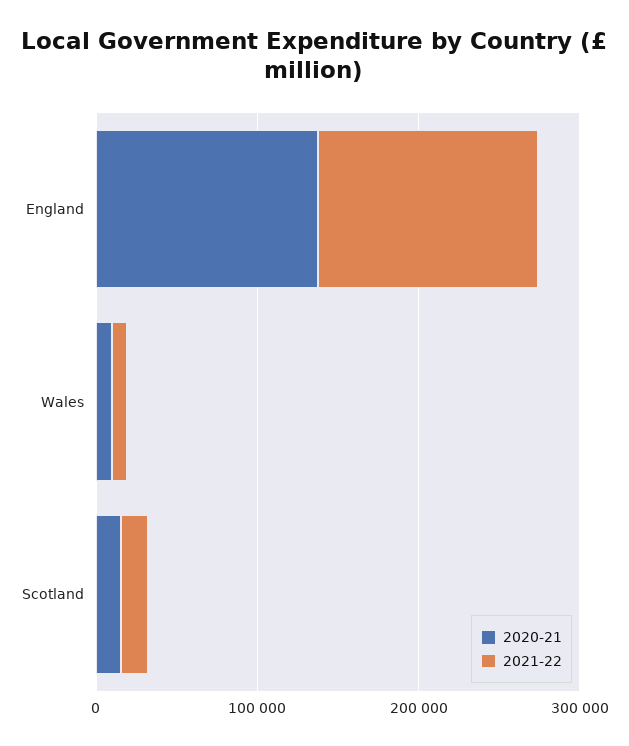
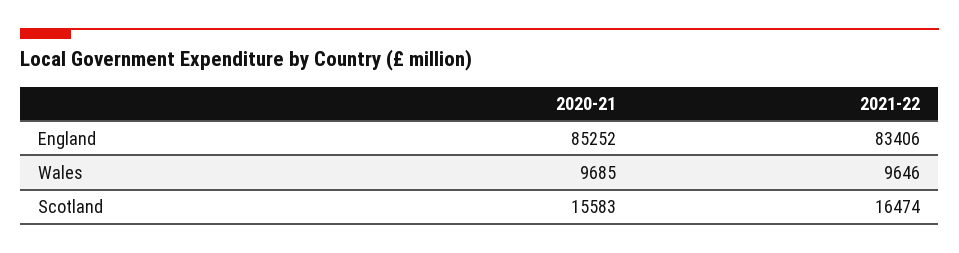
  {
    "2020-21": {
-     "England": 140000,
+     "England": 85252,
      "Wales": 9685,
      "Scotland": 15583
    },
    "2021-22": {
-     "England": 140000,
+     "England": 83406,
      "Wales": 9646,
      "Scotland": 16474
    }
  }

